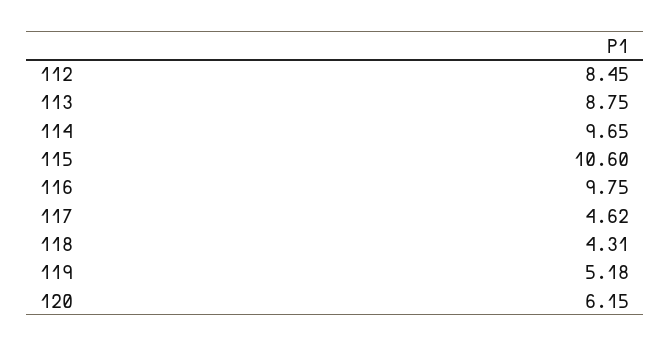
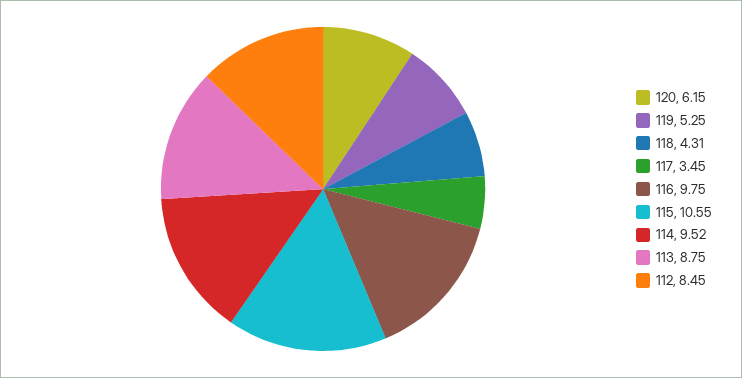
  {
    "112": 8.45,
    "113": 8.75,
-   "114": 9.65,
+   "114": 9.52,
-   "115": 10.6,
+   "115": 10.55,
    "116": 9.75,
-   "117": 4.62,
+   "117": 3.45,
    "118": 4.31,
-   "119": 5.18,
+   "119": 5.25,
    "120": 6.15
  }

